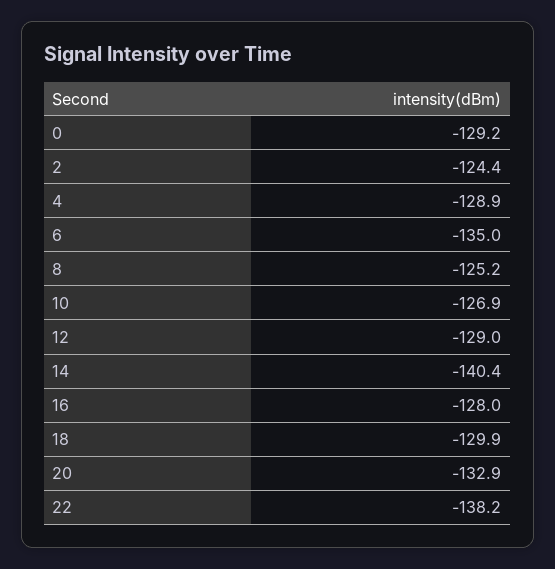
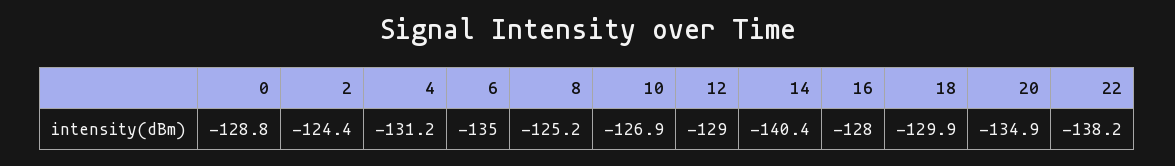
  {
-   "0": -129.2,
+   "0": -128.8,
    "2": -124.4,
-   "4": -128.9,
+   "4": -131.2,
    "6": -135,
    "8": -125.2,
    "10": -126.9,
    "12": -129,
    "14": -140.4,
    "16": -128,
    "18": -129.9,
-   "20": -132.9,
+   "20": -134.9,
    "22": -138.2
  }

